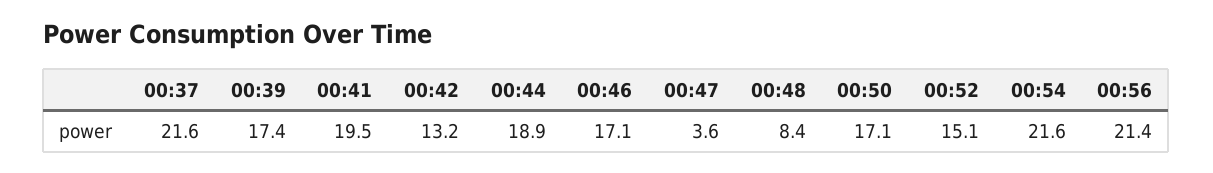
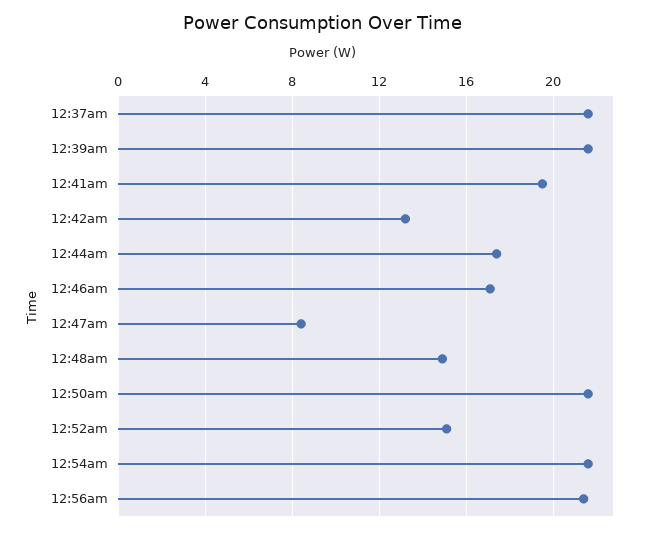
  {
    "00:37": 21.6,
-   "00:39": 17.4,
+   "00:39": 21.5,
    "00:41": 19.5,
    "00:42": 13.2,
-   "00:44": 18.9,
+   "00:44": 17.5,
    "00:46": 17.1,
-   "00:47": 3.6,
+   "00:47": 8.5,
-   "00:48": 8.4,
+   "00:48": 15,
-   "00:50": 17.1,
+   "00:50": 21.5,
    "00:52": 15.1,
    "00:54": 21.6,
    "00:56": 21.4
  }

